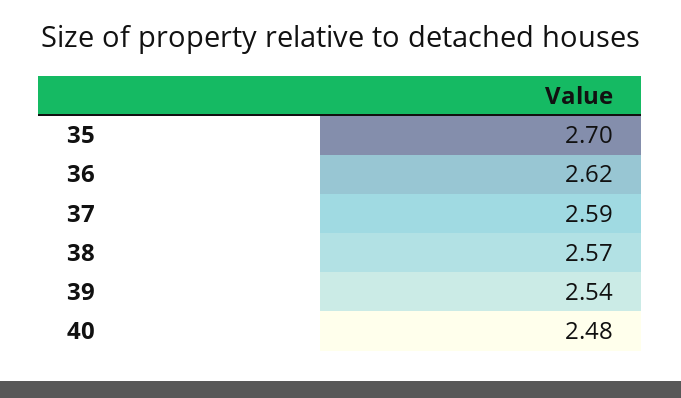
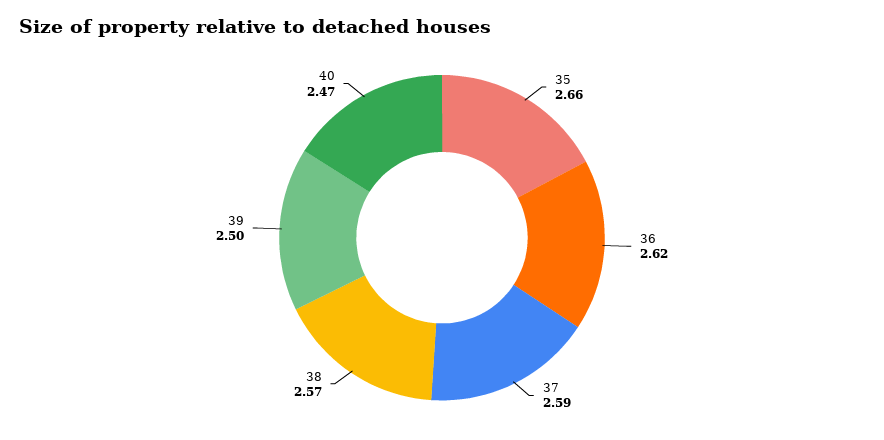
  {
-   "35": 2.7,
+   "35": 2.66,
    "36": 2.62,
    "37": 2.59,
    "38": 2.57,
-   "39": 2.54,
+   "39": 2.5,
-   "40": 2.48
+   "40": 2.47
  }

